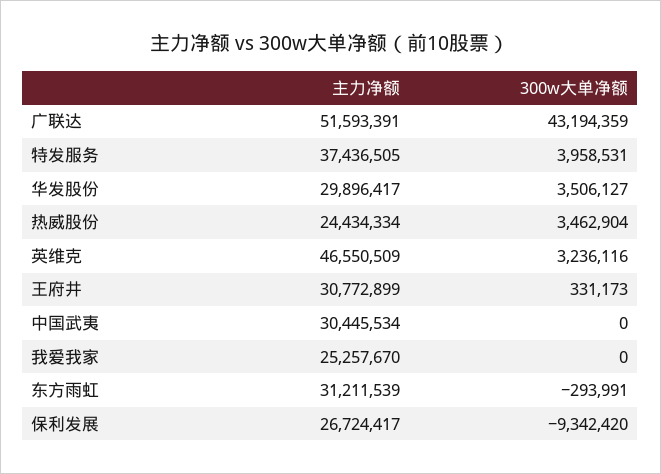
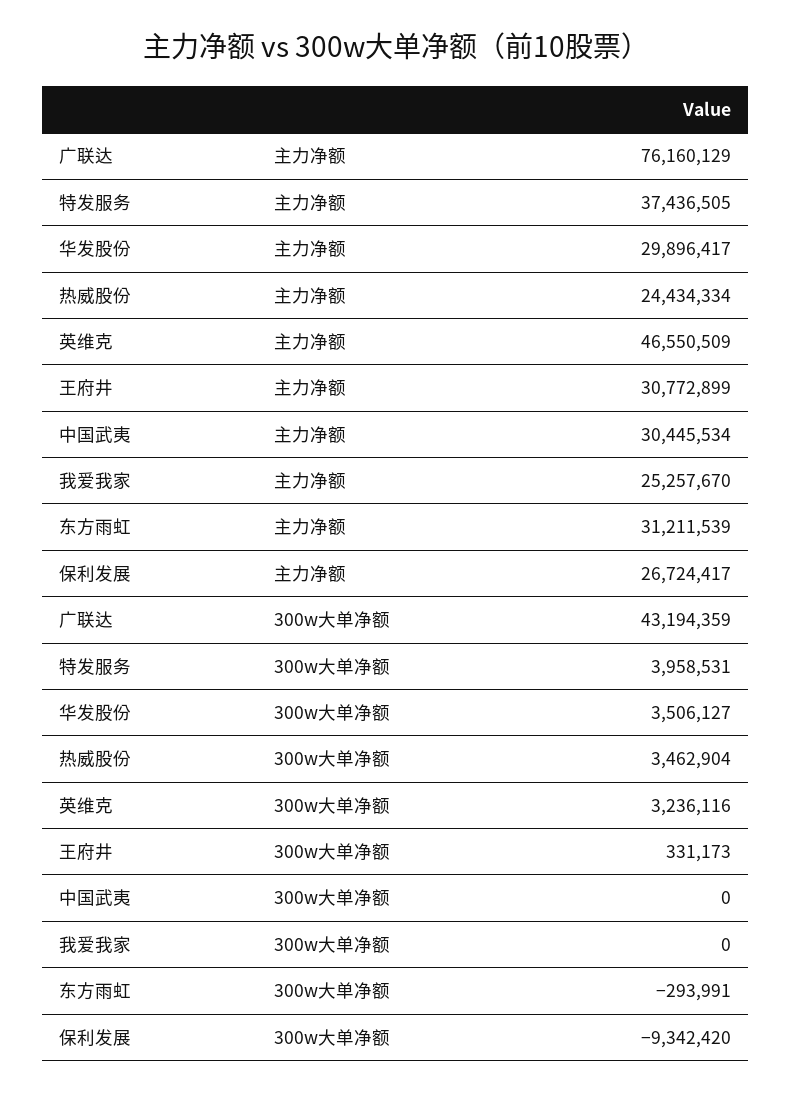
  {
    "主力净额": {
-     "广联达": 51593391,
+     "广联达": 76160129,
      "特发服务": 37436505,
      "华发股份": 29896417,
      "热威股份": 24434334,
      "英维克": 46550509,
      "王府井": 30772899,
      "中国武夷": 30445534,
      "我爱我家": 25257670,
      "东方雨虹": 31211539,
      "保利发展": 26724417
    },
    "300w大单净额": {
      "广联达": 43194359,
      "特发服务": 3958531,
      "华发股份": 3506127,
      "热威股份": 3462904,
      "英维克": 3236116,
      "王府井": 331173,
      "中国武夷": 0,
      "我爱我家": 0,
      "东方雨虹": -293991,
      "保利发展": -9342420
    }
  }

